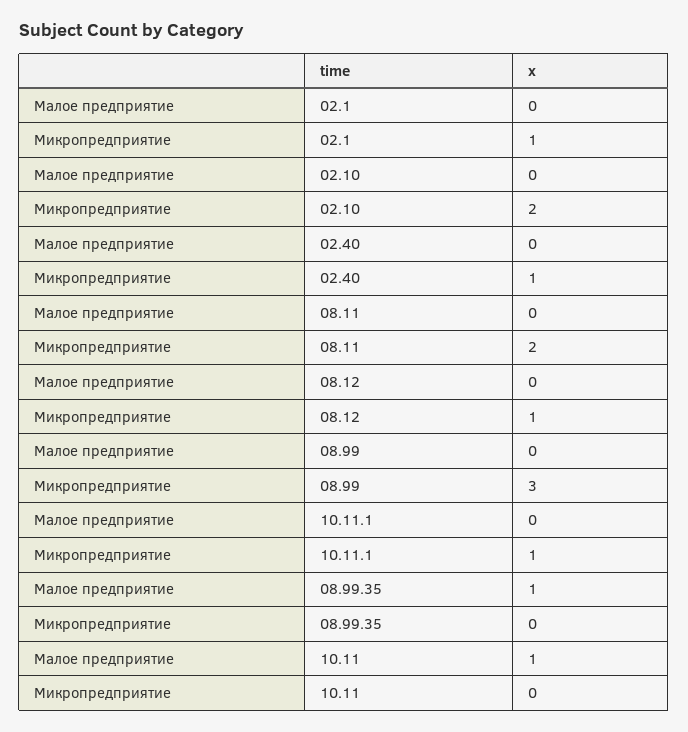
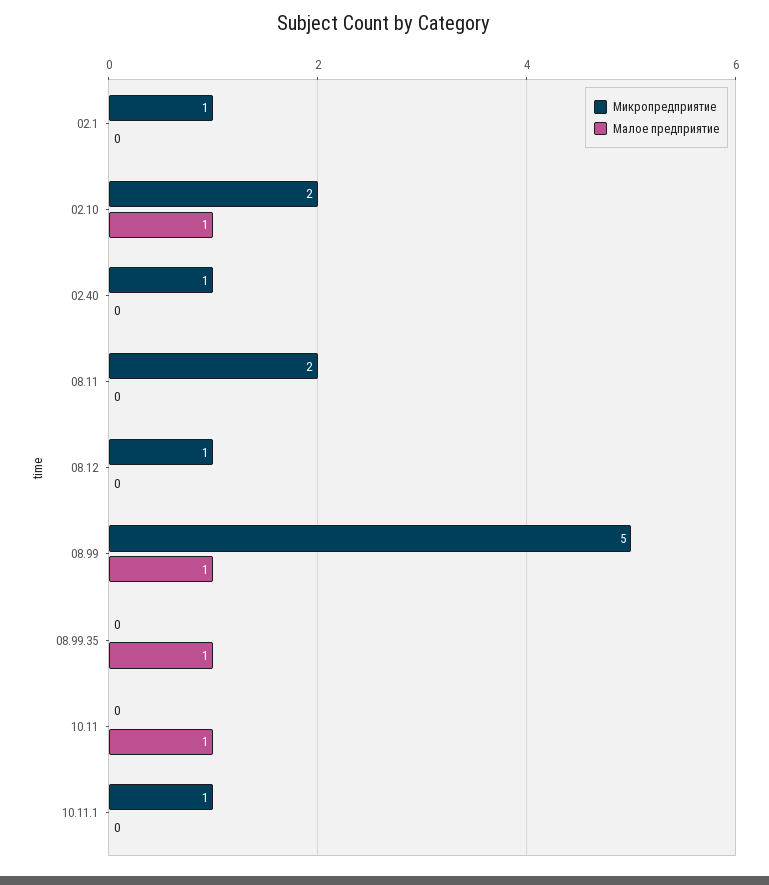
  {
    "Малое предприятие": {
      "02.1": 0,
-     "02.10": 0,
+     "02.10": 1,
      "02.40": 0,
      "08.11": 0,
      "08.12": 0,
-     "08.99": 0,
+     "08.99": 1,
      "10.11.1": 0,
      "08.99.35": 1,
      "10.11": 1
    },
    "Микропредприятие": {
      "02.1": 1,
      "02.10": 2,
      "02.40": 1,
      "08.11": 2,
      "08.12": 1,
-     "08.99": 3,
+     "08.99": 5,
      "10.11.1": 1,
      "08.99.35": 0,
      "10.11": 0
    }
  }

